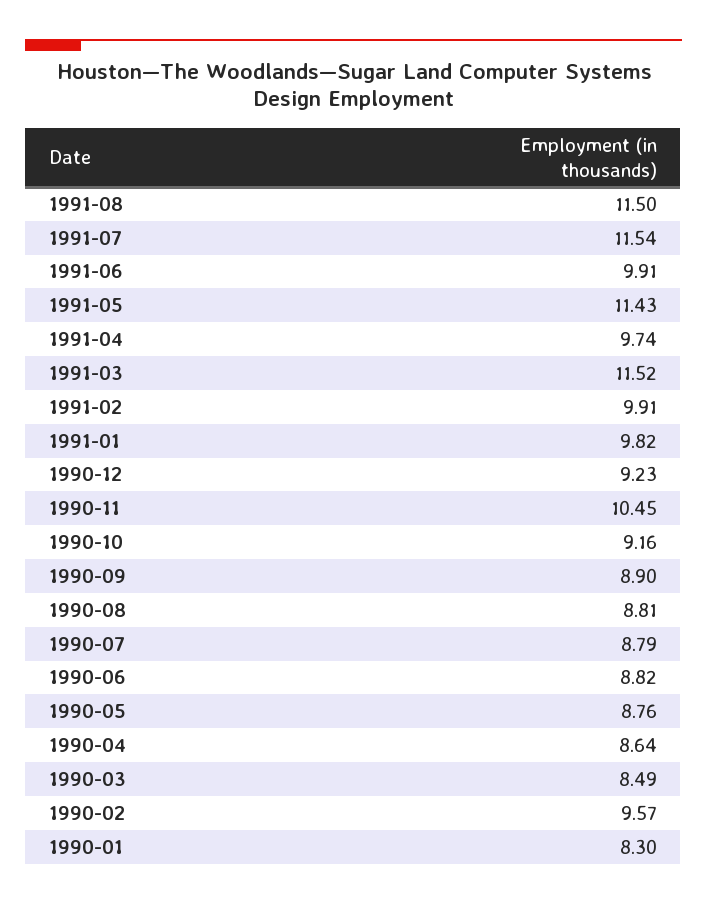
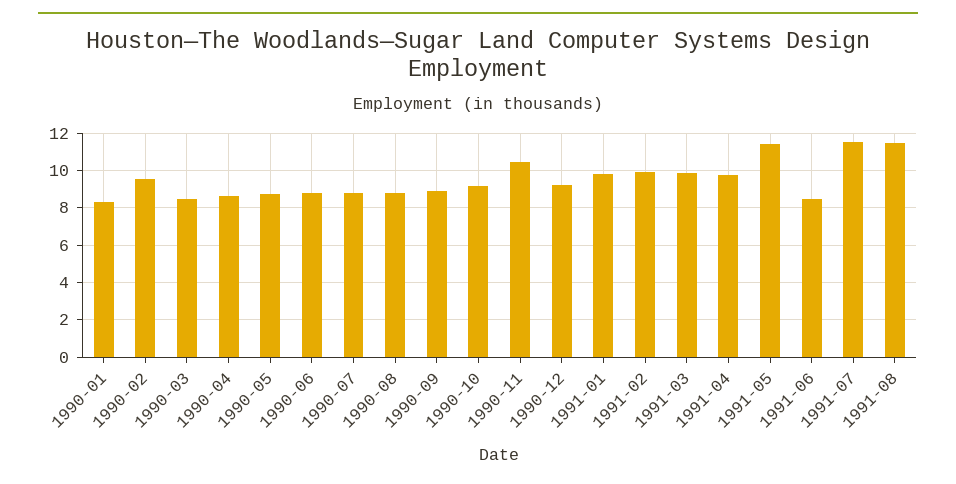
  {
    "1991-08": 11.5,
    "1991-07": 11.54,
-   "1991-06": 9.91,
+   "1991-06": 8.5,
    "1991-05": 11.43,
    "1991-04": 9.74,
-   "1991-03": 11.52,
+   "1991-03": 10,
    "1991-02": 9.91,
    "1991-01": 9.82,
    "1990-12": 9.23,
    "1990-11": 10.45,
    "1990-10": 9.16,
    "1990-09": 8.9,
    "1990-08": 8.81,
    "1990-07": 8.79,
    "1990-06": 8.82,
    "1990-05": 8.76,
    "1990-04": 8.64,
    "1990-03": 8.49,
    "1990-02": 9.57,
    "1990-01": 8.3
  }

